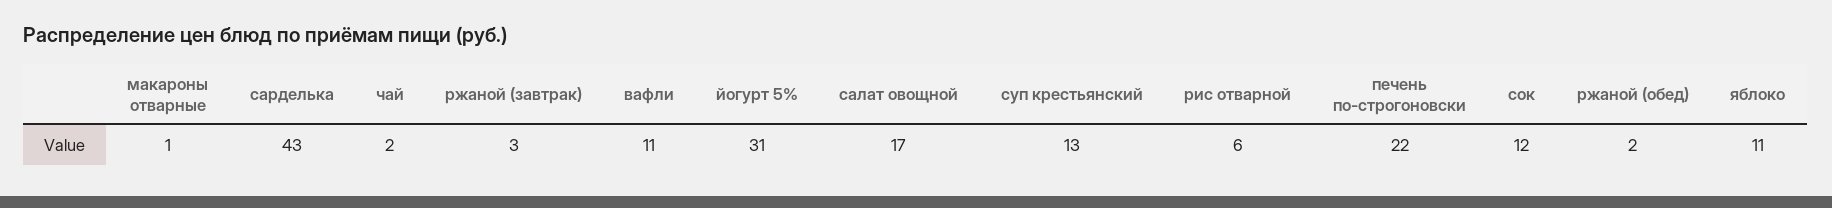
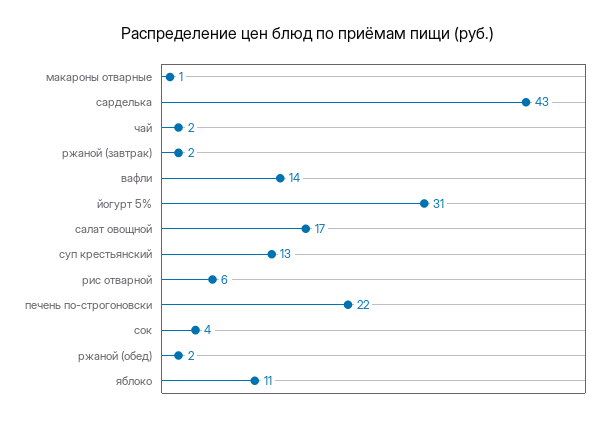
  {
    "макароны отварные": 1,
    "сарделька": 43,
    "чай": 2,
-   "ржаной (завтрак)": 3,
+   "ржаной (завтрак)": 2,
-   "вафли": 11,
+   "вафли": 14,
    "йогурт 5%": 31,
    "салат овощной": 17,
    "суп крестьянский": 13,
    "рис отварной": 6,
    "печень по-строгоновски": 22,
-   "сок": 12,
+   "сок": 4,
    "ржаной (обед)": 2,
    "яблоко": 11
  }

